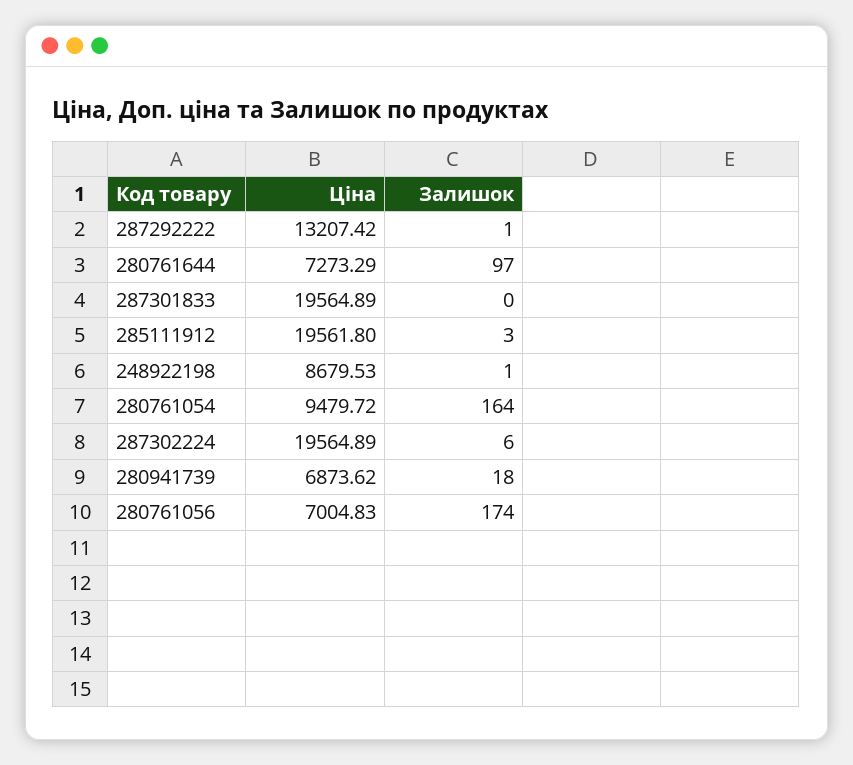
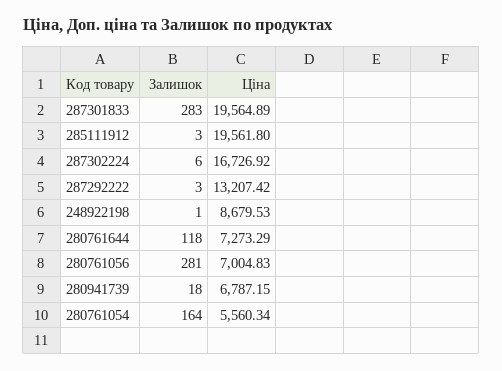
  {
    "Ціна": {
      "287292222": 13207.42,
      "280761644": 7273.29,
      "287301833": 19564.89,
      "285111912": 19561.8,
      "248922198": 8679.53,
-     "280761054": 9479.72,
+     "280761054": 5560.34,
-     "287302224": 19564.89,
+     "287302224": 16726.92,
-     "280941739": 6873.62,
+     "280941739": 6787.15,
      "280761056": 7004.83
    },
    "Залишок": {
-     "287292222": 1,
+     "287292222": 3,
-     "280761644": 97,
+     "280761644": 118,
-     "287301833": 0,
+     "287301833": 283,
      "285111912": 3,
      "248922198": 1,
      "280761054": 164,
      "287302224": 6,
      "280941739": 18,
-     "280761056": 174
+     "280761056": 281
    }
  }

